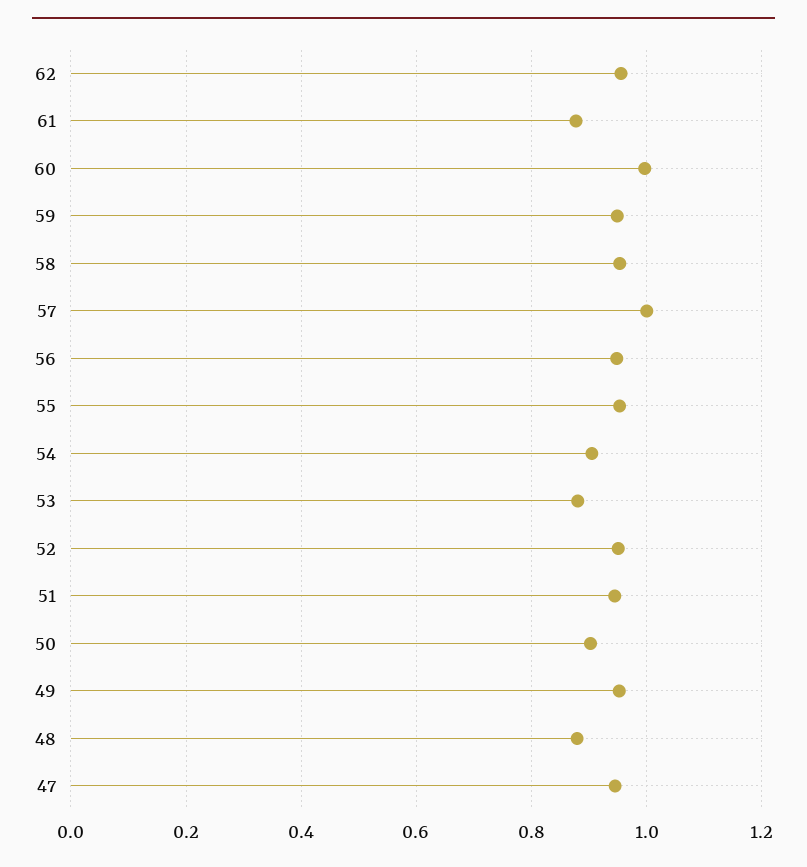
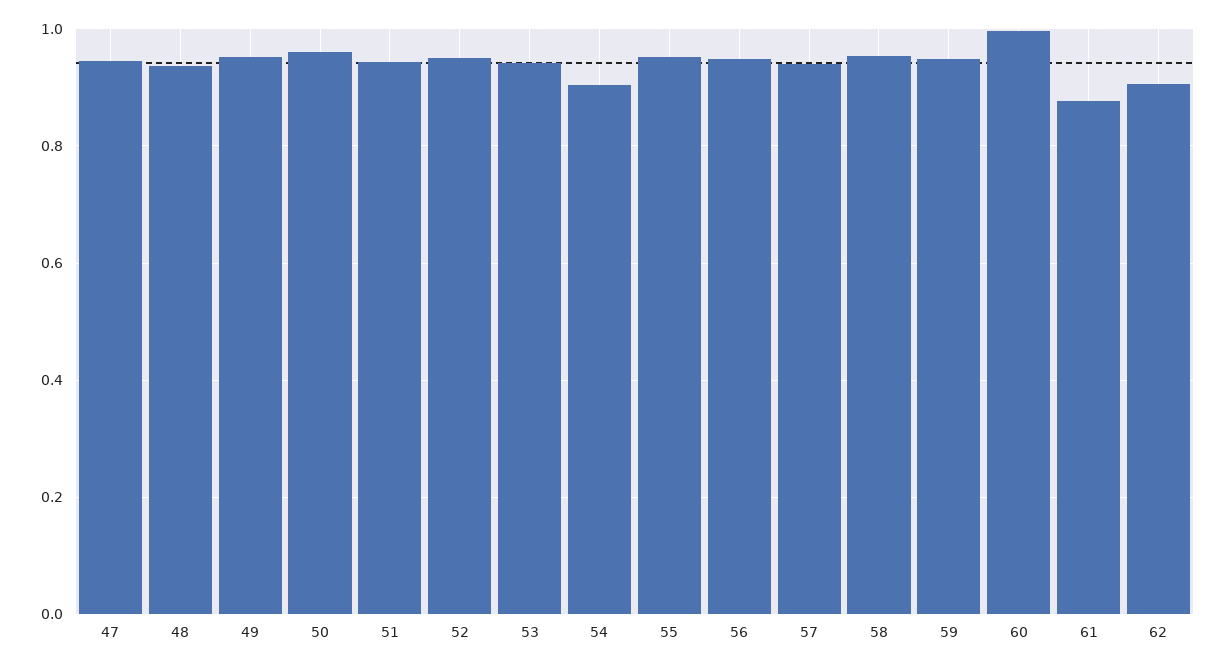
  {
-   "62": 0.96,
+   "62": 0.9,
    "61": 0.88,
    "60": 1,
    "59": 0.94,
    "58": 0.96,
-   "57": 1,
+   "57": 0.94,
    "56": 0.94,
    "55": 0.96,
    "54": 0.9,
-   "53": 0.88,
+   "53": 0.94,
    "52": 0.96,
    "51": 0.94,
-   "50": 0.9,
+   "50": 0.96,
    "49": 0.96,
-   "48": 0.88,
+   "48": 0.94,
    "47": 0.94
  }

